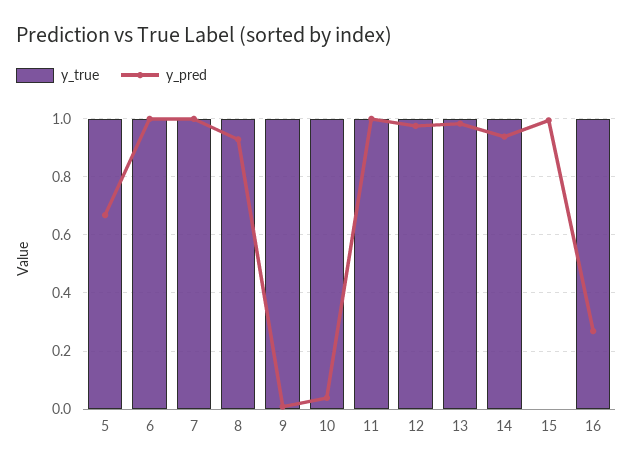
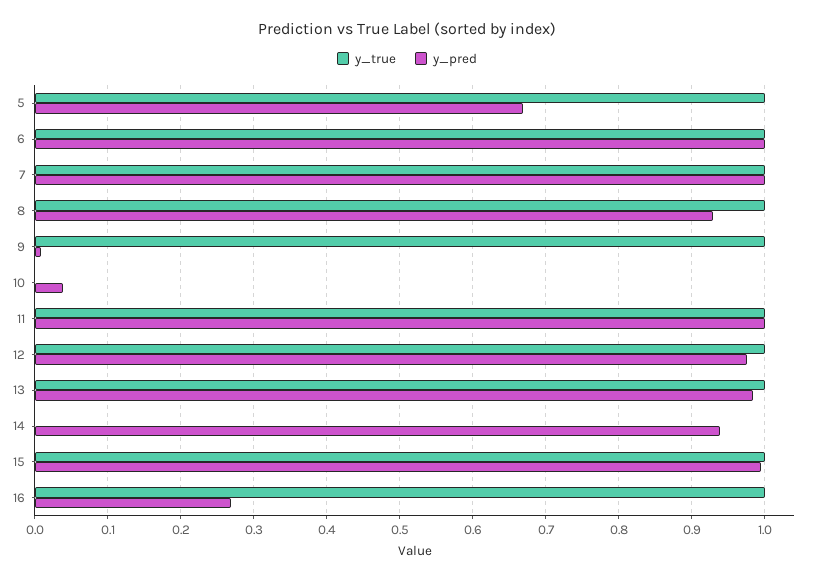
  {
    "y_true": {
      "5": 1,
      "6": 1,
      "7": 1,
      "8": 1,
      "9": 1,
-     "10": 1,
+     "10": 0,
      "11": 1,
      "12": 1,
      "13": 1,
-     "14": 1,
+     "14": 0,
-     "15": 0,
+     "15": 1,
      "16": 1
    },
    "y_pred": {
      "5": 0.67,
      "6": 1,
      "7": 1,
      "8": 0.93,
      "9": 0.01,
      "10": 0.04,
      "11": 1,
      "12": 0.98,
      "13": 0.98,
      "14": 0.94,
      "15": 0.99,
      "16": 0.27
    }
  }

